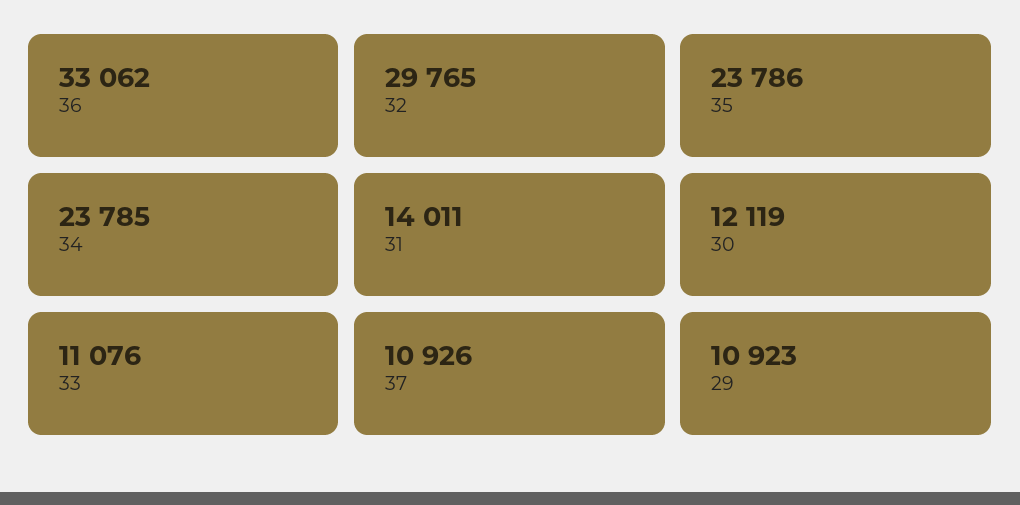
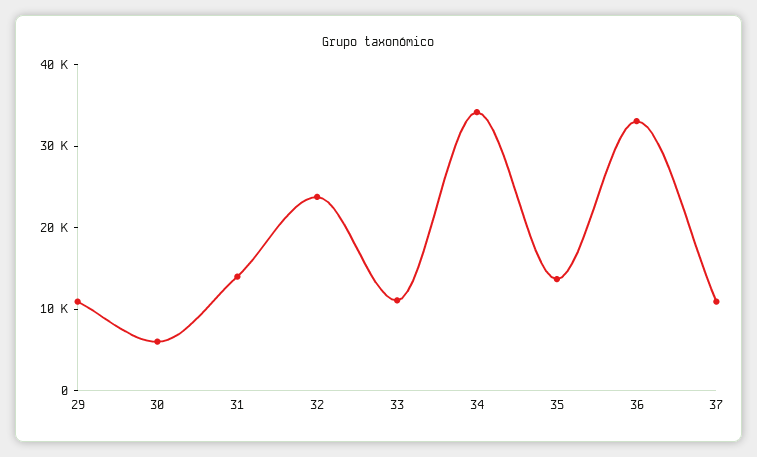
  {
    "36": 33062,
-   "32": 29765,
+   "32": 24000,
-   "35": 23786,
+   "35": 14000,
-   "34": 23785,
+   "34": 34000,
    "31": 14011,
-   "30": 12119,
+   "30": 6000,
    "33": 11076,
    "37": 10926,
    "29": 10923
  }

